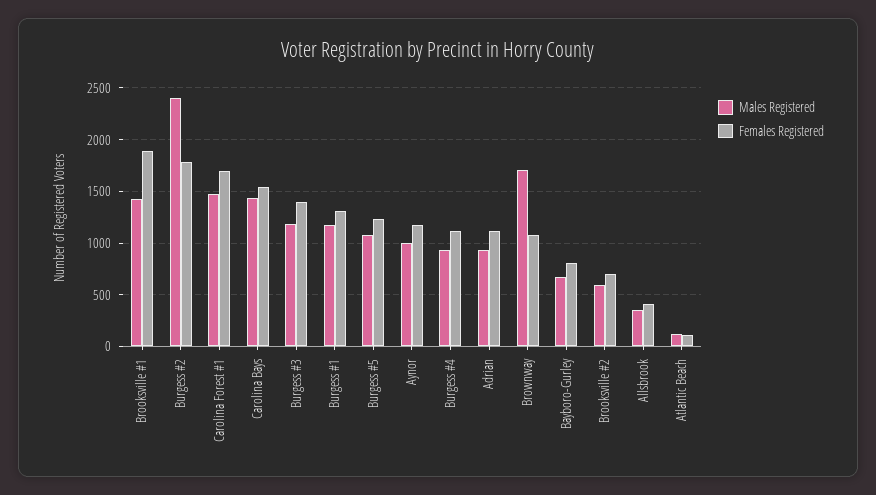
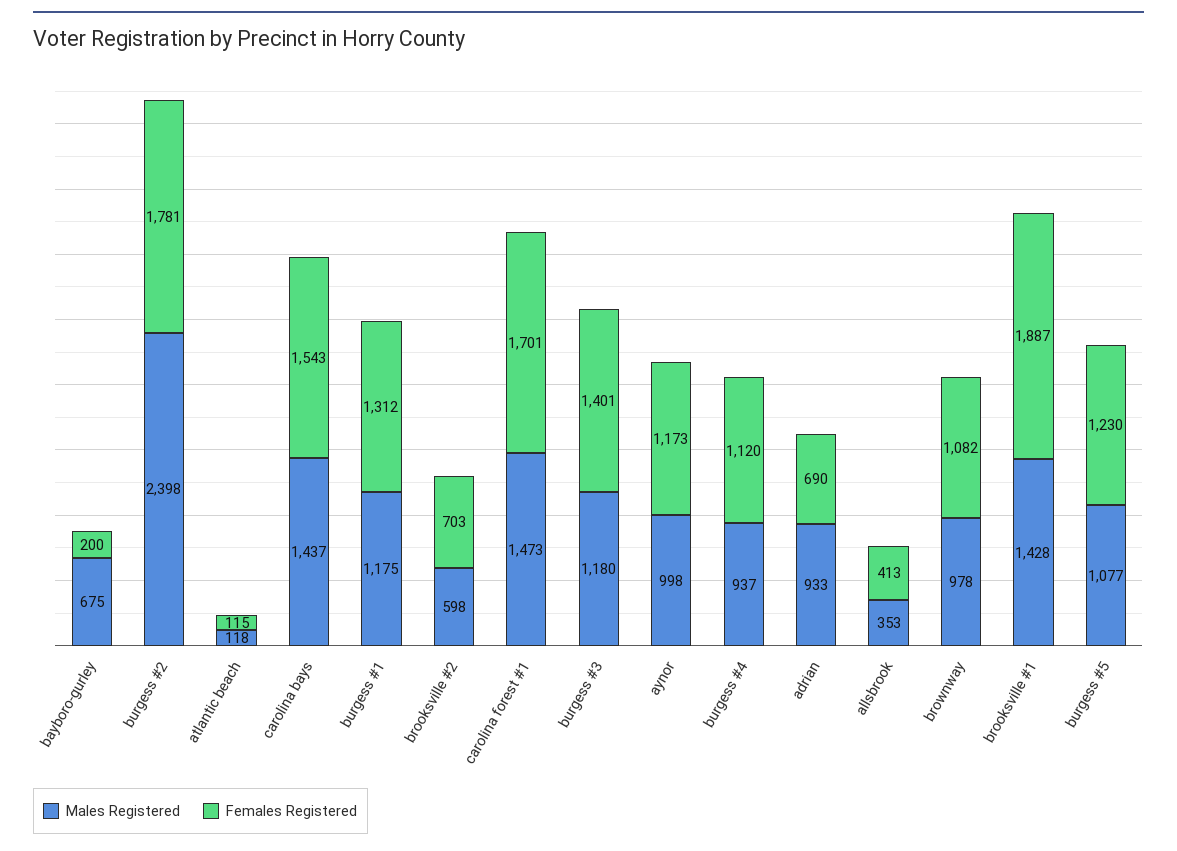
  {
    "Males Registered": {
      "Brooksville #1": 1428,
      "Burgess #2": 2398,
      "Carolina Forest #1": 1473,
      "Carolina Bays": 1437,
      "Burgess #3": 1180,
      "Burgess #1": 1175,
      "Burgess #5": 1077,
      "Aynor": 998,
      "Burgess #4": 937,
      "Adrian": 933,
-     "Brownway": 1700,
+     "Brownway": 978,
      "Bayboro-Gurley": 675,
      "Brooksville #2": 598,
      "Allsbrook": 353,
      "Atlantic Beach": 118
    },
    "Females Registered": {
      "Brooksville #1": 1887,
      "Burgess #2": 1781,
      "Carolina Forest #1": 1701,
      "Carolina Bays": 1543,
      "Burgess #3": 1401,
      "Burgess #1": 1312,
      "Burgess #5": 1230,
      "Aynor": 1173,
      "Burgess #4": 1120,
-     "Adrian": 1100,
+     "Adrian": 690,
      "Brownway": 1082,
-     "Bayboro-Gurley": 800,
+     "Bayboro-Gurley": 200,
      "Brooksville #2": 703,
      "Allsbrook": 413,
      "Atlantic Beach": 115
    }
  }

